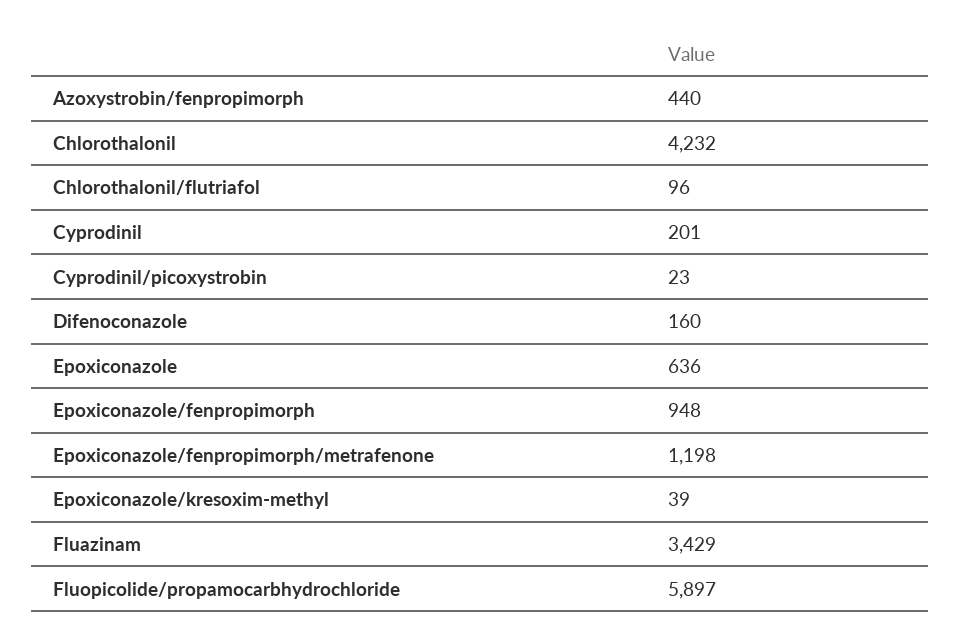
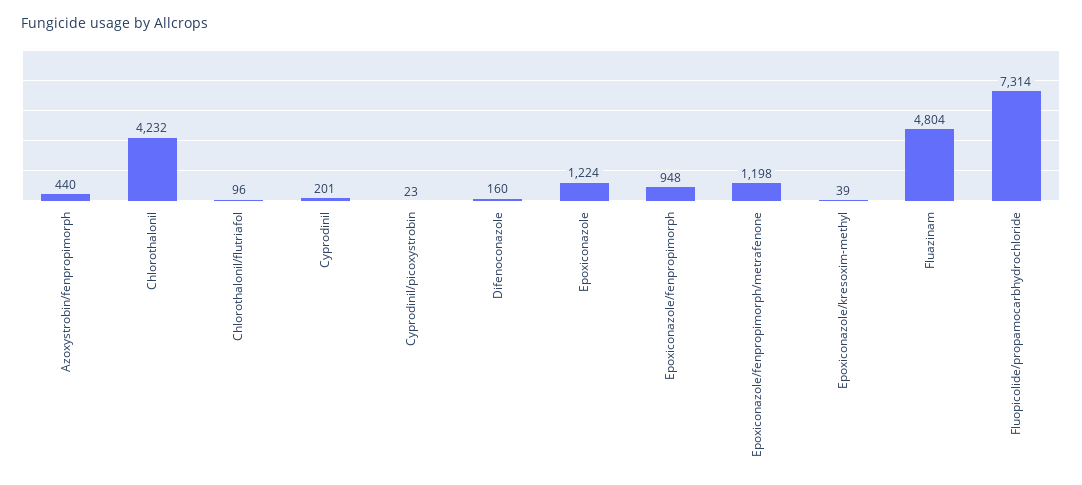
  {
    "Azoxystrobin/fenpropimorph": 440,
    "Chlorothalonil": 4232,
    "Chlorothalonil/flutriafol": 96,
    "Cyprodinil": 201,
    "Cyprodinil/picoxystrobin": 23,
    "Difenoconazole": 160,
-   "Epoxiconazole": 636,
+   "Epoxiconazole": 1224,
    "Epoxiconazole/fenpropimorph": 948,
    "Epoxiconazole/fenpropimorph/metrafenone": 1198,
    "Epoxiconazole/kresoxim-methyl": 39,
-   "Fluazinam": 3429,
+   "Fluazinam": 4804,
-   "Fluopicolide/propamocarbhydrochloride": 5897
+   "Fluopicolide/propamocarbhydrochloride": 7314
  }

